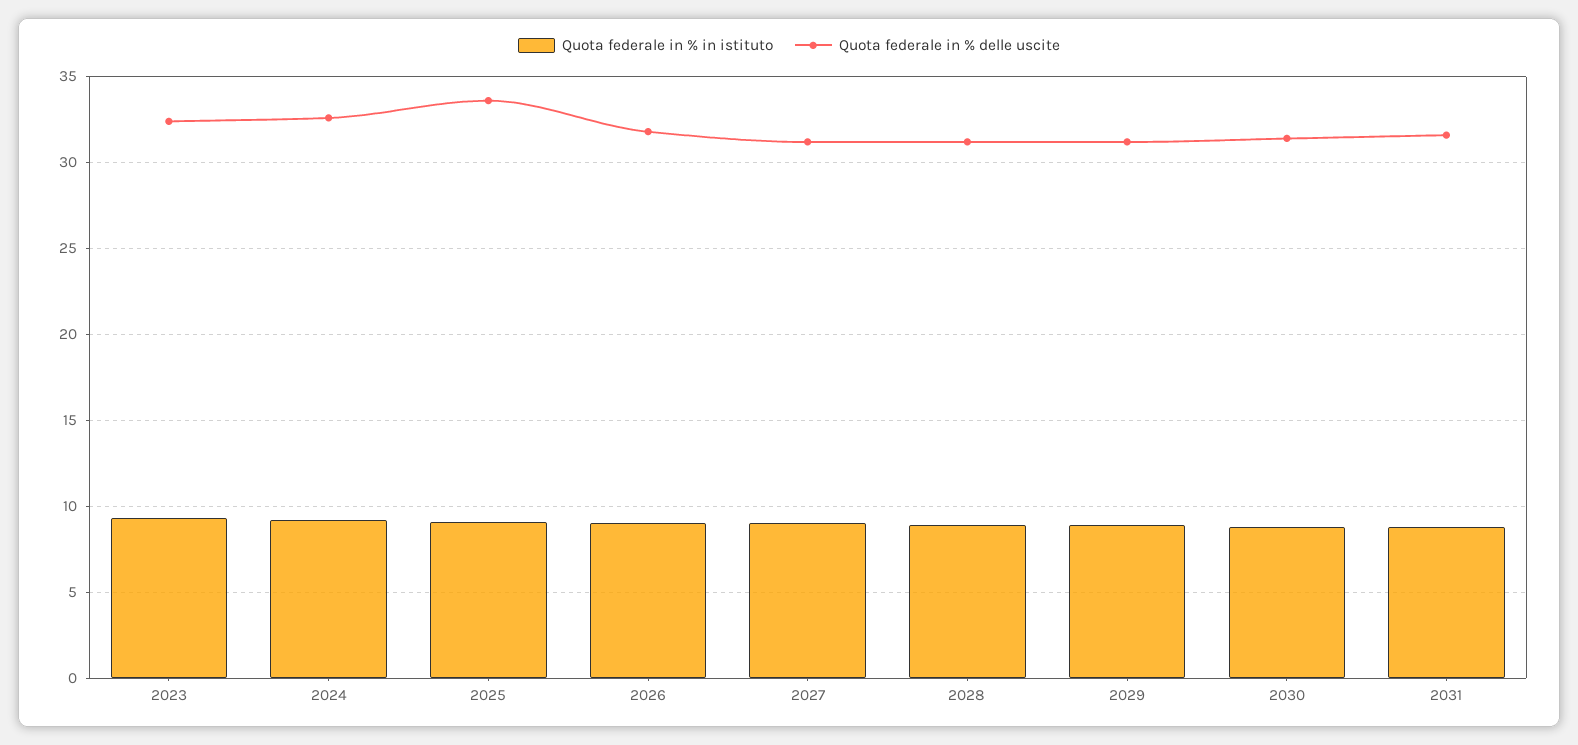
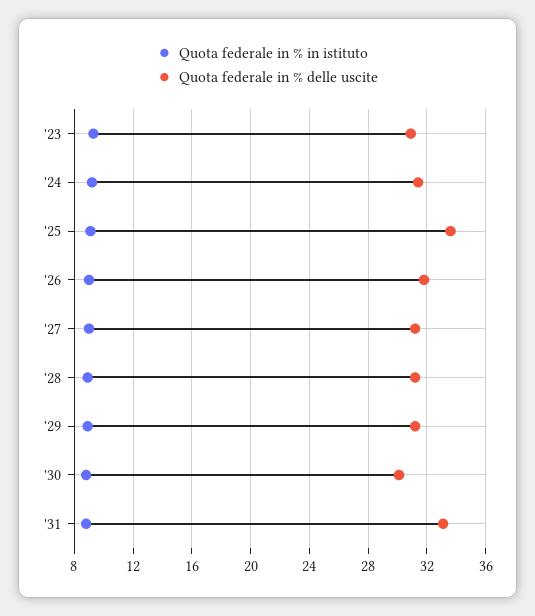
  {
    "Quota federale in % in istituto": {
      "2023": 9.5,
      "2024": 9,
      "2025": 9,
      "2026": 9,
      "2027": 9,
      "2028": 9,
      "2029": 9,
      "2030": 9,
      "2031": 9
    },
    "Quota federale in % delle uscite": {
-     "2023": 32.5,
+     "2023": 31,
-     "2024": 32.5,
+     "2024": 31.5,
      "2025": 33.5,
      "2026": 32,
      "2027": 31,
      "2028": 31,
      "2029": 31,
-     "2030": 31.5,
+     "2030": 30,
-     "2031": 31.5
+     "2031": 33
    }
  }

